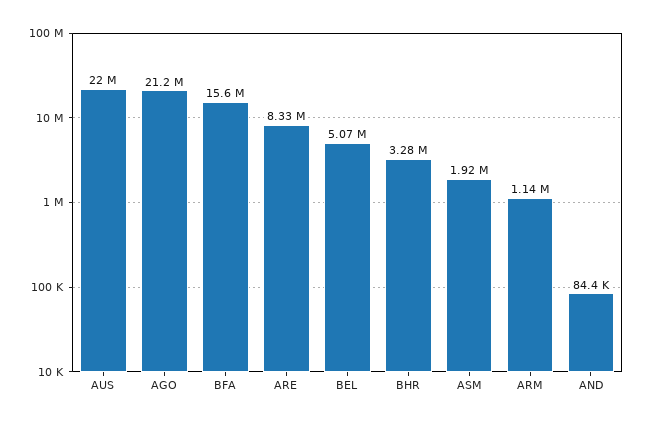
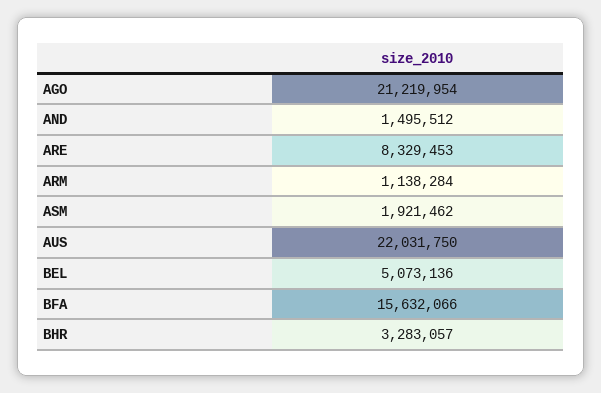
  {
    "AUS": 22031750,
    "AGO": 21219954,
    "BFA": 15632066,
    "ARE": 8329453,
    "BEL": 5073136,
    "BHR": 3283057,
    "ASM": 1921462,
    "ARM": 1138284,
-   "AND": 84400
+   "AND": 1495512
  }

